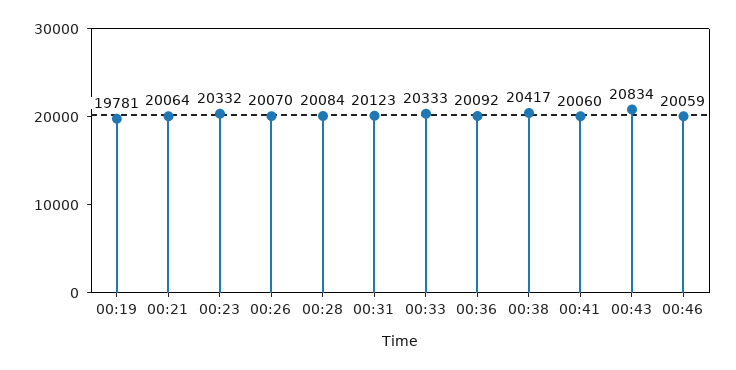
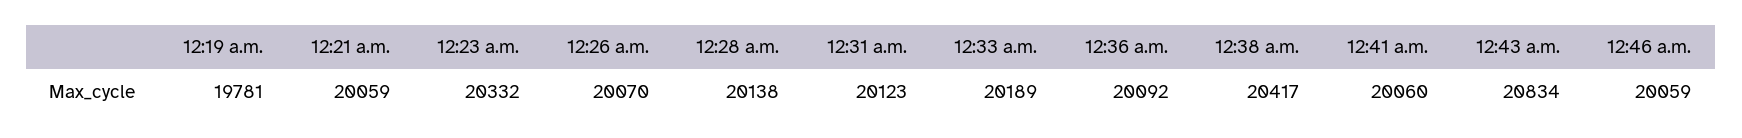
  {
    "00:19": 19781,
-   "00:21": 20064,
+   "00:21": 20059,
    "00:23": 20332,
    "00:26": 20070,
-   "00:28": 20084,
+   "00:28": 20138,
    "00:31": 20123,
-   "00:33": 20333,
+   "00:33": 20189,
    "00:36": 20092,
    "00:38": 20417,
    "00:41": 20060,
    "00:43": 20834,
    "00:46": 20059
  }

